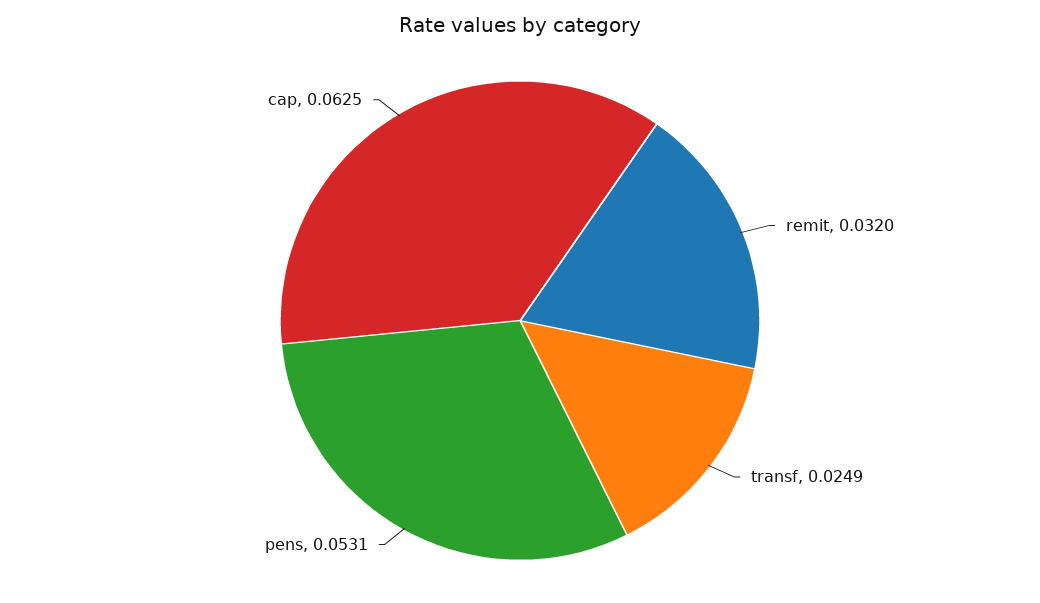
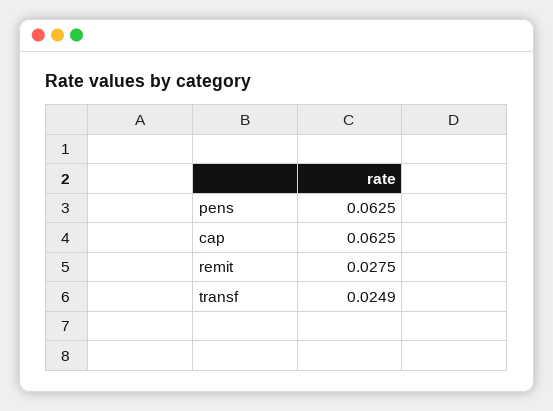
  {
-   "remit": 0.032,
+   "remit": 0.0275,
    "transf": 0.0249,
-   "pens": 0.0531,
+   "pens": 0.0625,
    "cap": 0.0625
  }

